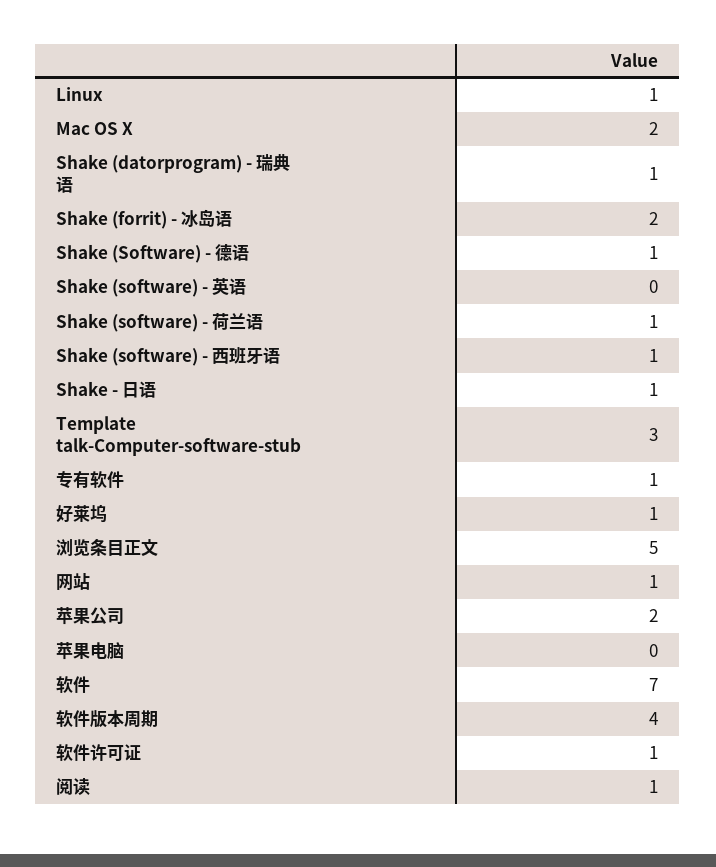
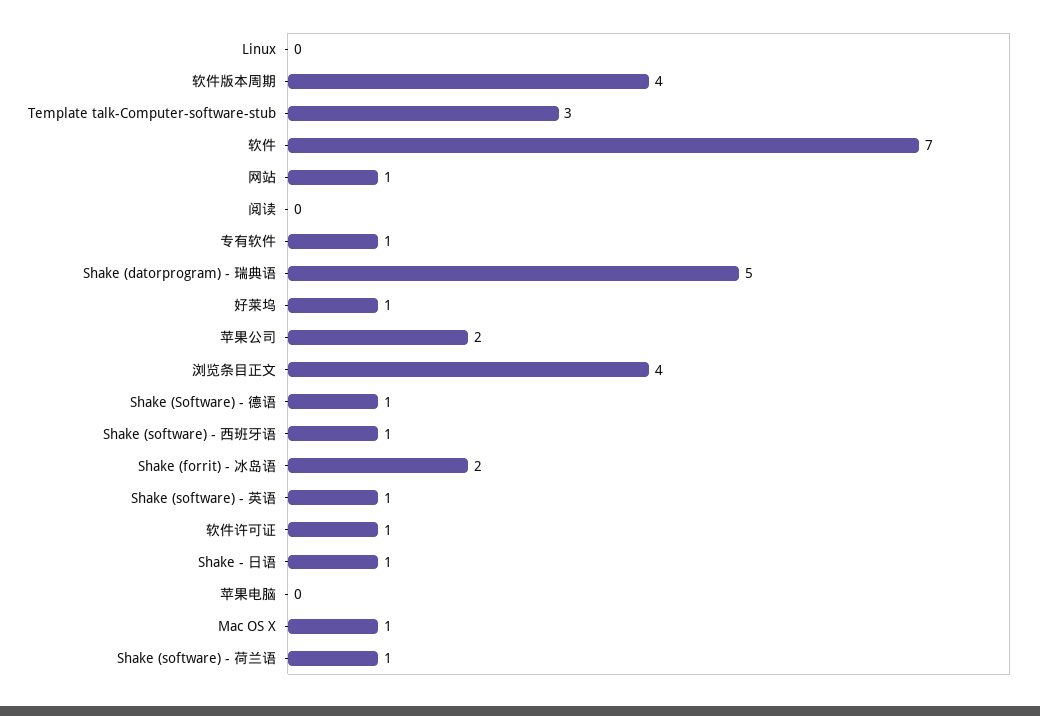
  {
-   "Linux": 1,
+   "Linux": 0,
-   "Mac OS X": 2,
+   "Mac OS X": 1,
-   "Shake (datorprogram) - 瑞典语": 1,
+   "Shake (datorprogram) - 瑞典语": 5,
    "Shake (forrit) - 冰岛语": 2,
    "Shake (Software) - 德语": 1,
-   "Shake (software) - 英语": 0,
+   "Shake (software) - 英语": 1,
    "Shake (software) - 荷兰语": 1,
    "Shake (software) - 西班牙语": 1,
    "Shake - 日语": 1,
    "Template talk-Computer-software-stub": 3,
    "专有软件": 1,
    "好莱坞": 1,
-   "浏览条目正文": 5,
+   "浏览条目正文": 4,
    "网站": 1,
    "苹果公司": 2,
    "苹果电脑": 0,
    "软件": 7,
    "软件版本周期": 4,
    "软件许可证": 1,
-   "阅读": 1
+   "阅读": 0
  }

